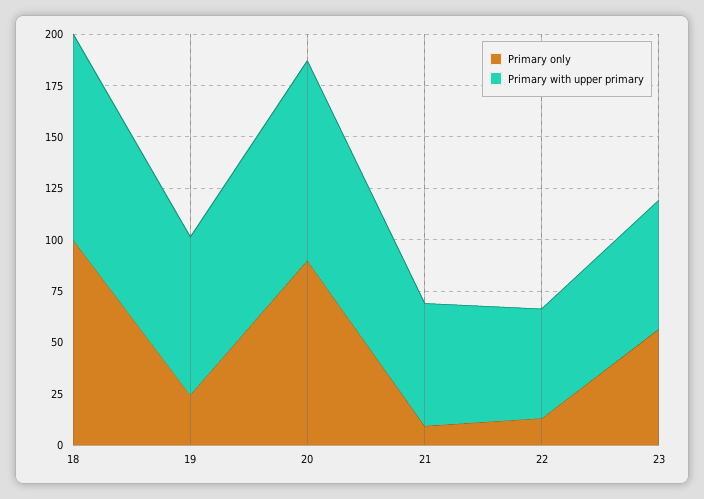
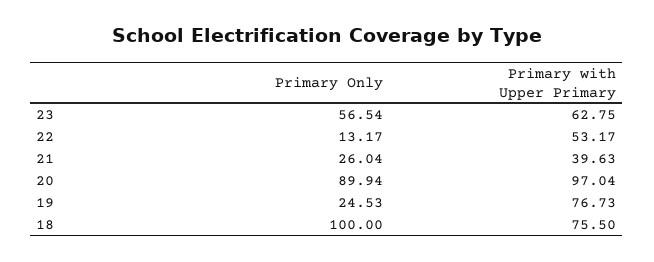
  {
    "Primary only": {
      "18": 100,
      "19": 24.53,
      "20": 89.94,
-     "21": 10,
+     "21": 26.04,
      "22": 13.17,
      "23": 56.54
    },
    "Primary with upper primary": {
-     "18": 100,
+     "18": 75.5,
      "19": 76.73,
      "20": 97.04,
-     "21": 60,
+     "21": 39.63,
      "22": 53.17,
      "23": 62.75
    }
  }

